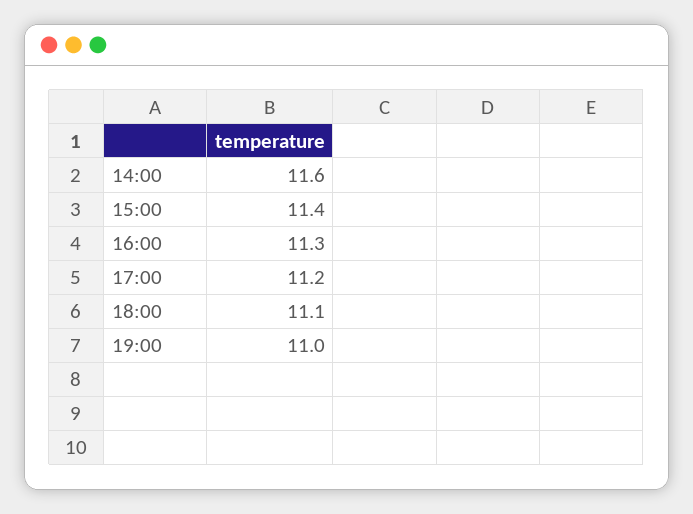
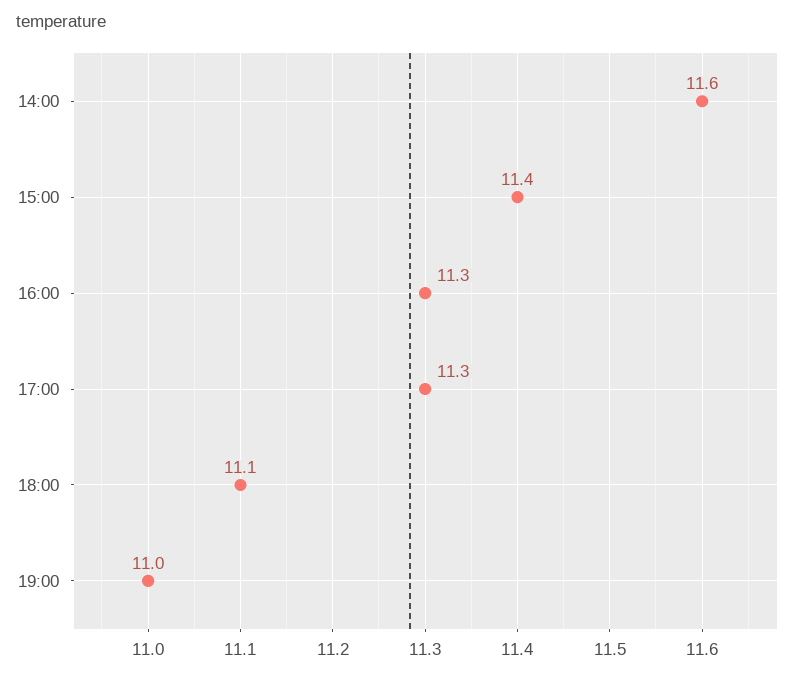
  {
    "14:00": 11.6,
    "15:00": 11.4,
    "16:00": 11.3,
-   "17:00": 11.2,
+   "17:00": 11.3,
    "18:00": 11.1,
    "19:00": 11
  }

